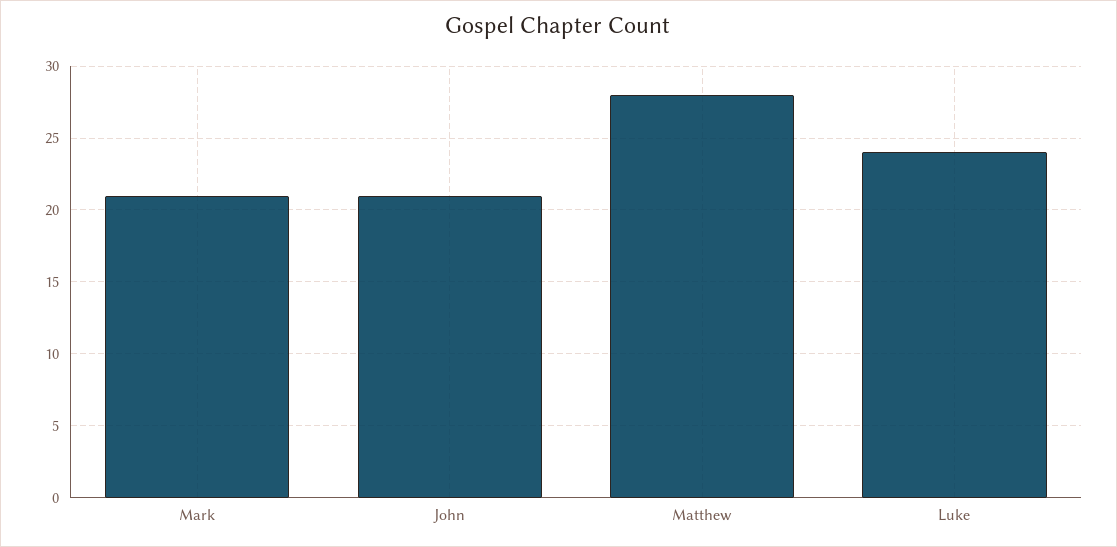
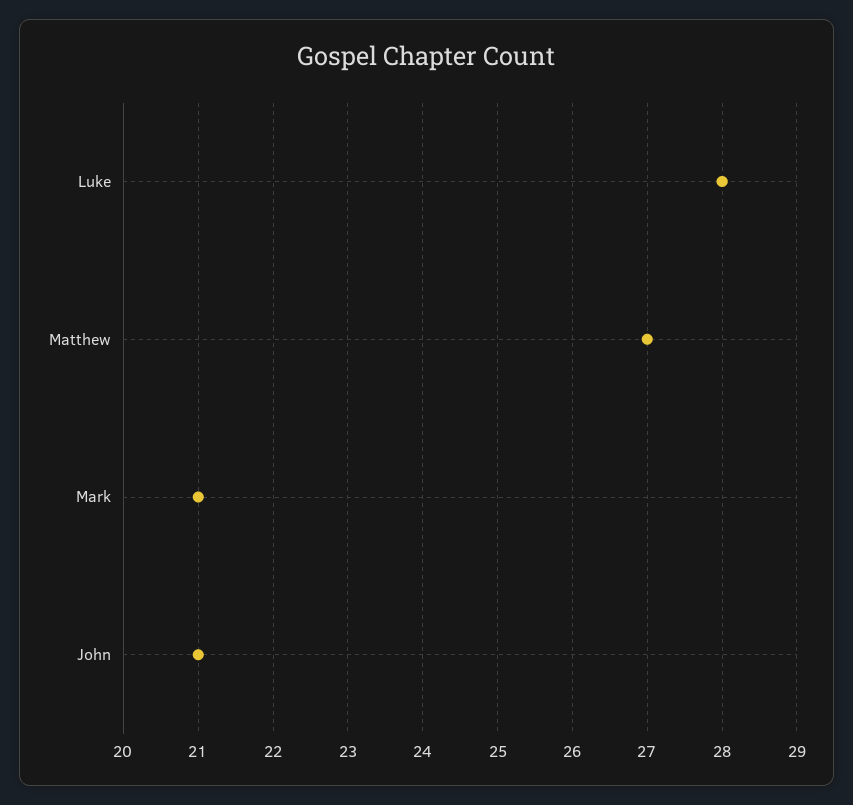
  {
    "Mark": 21,
    "John": 21,
-   "Matthew": 28,
+   "Matthew": 27,
-   "Luke": 24
+   "Luke": 28
  }

